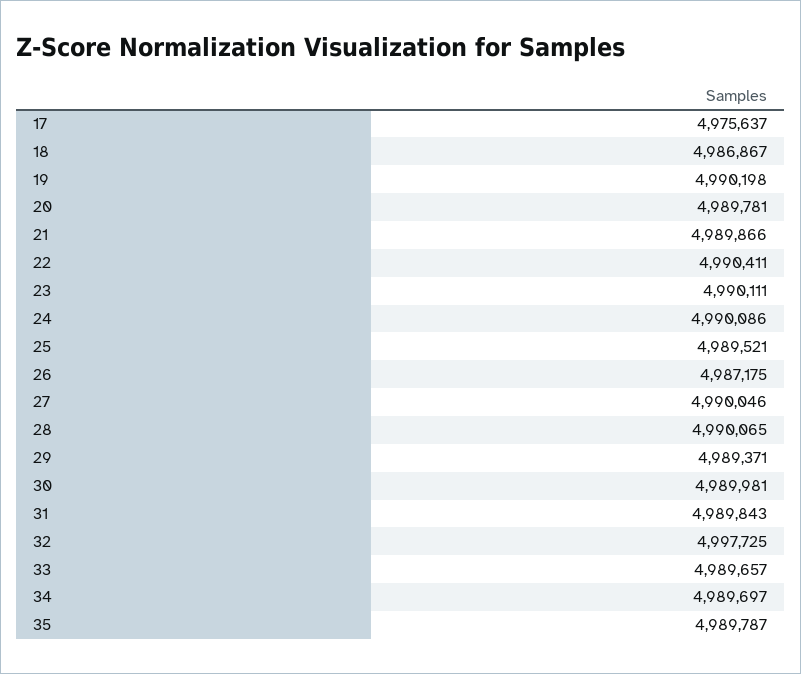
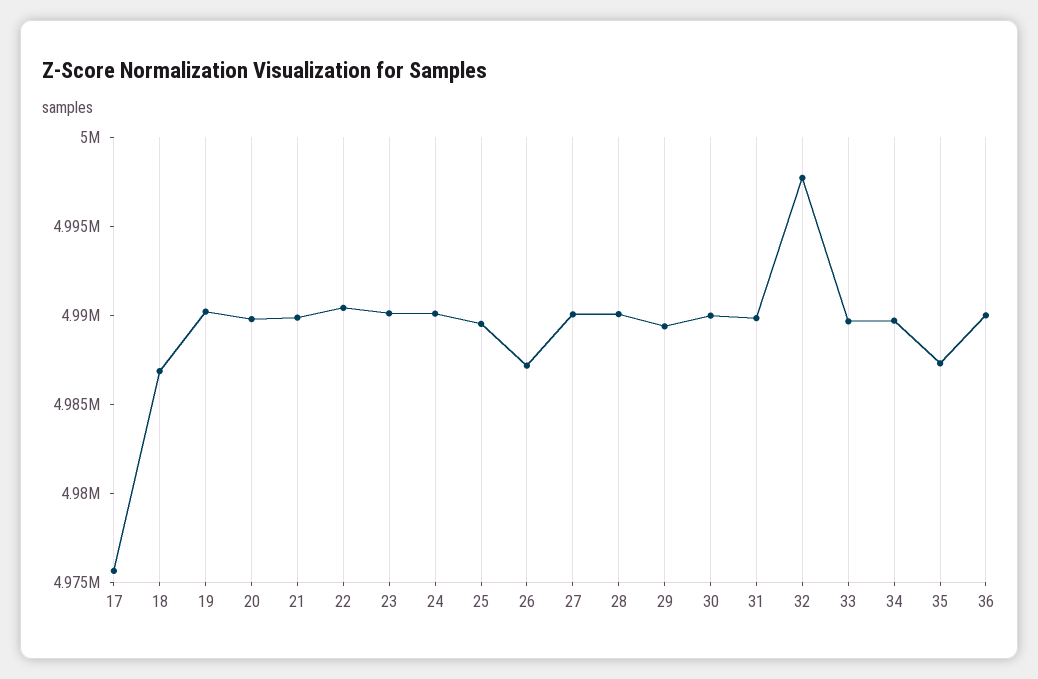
  {
    "17": 4975637,
    "18": 4986867,
    "19": 4990198,
    "20": 4989781,
    "21": 4989866,
    "22": 4990411,
    "23": 4990111,
    "24": 4990086,
    "25": 4989521,
    "26": 4987175,
    "27": 4990046,
    "28": 4990065,
    "29": 4989371,
    "30": 4989981,
    "31": 4989843,
    "32": 4997725,
    "33": 4989657,
    "34": 4989697,
-   "35": 4989787
+   "35": 4987000,
+   "36": 4990000
  }

